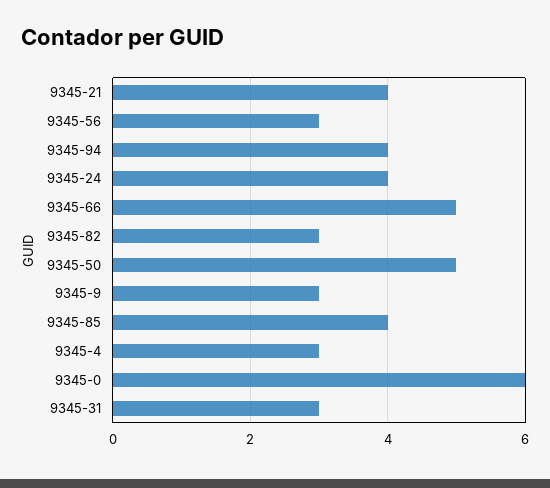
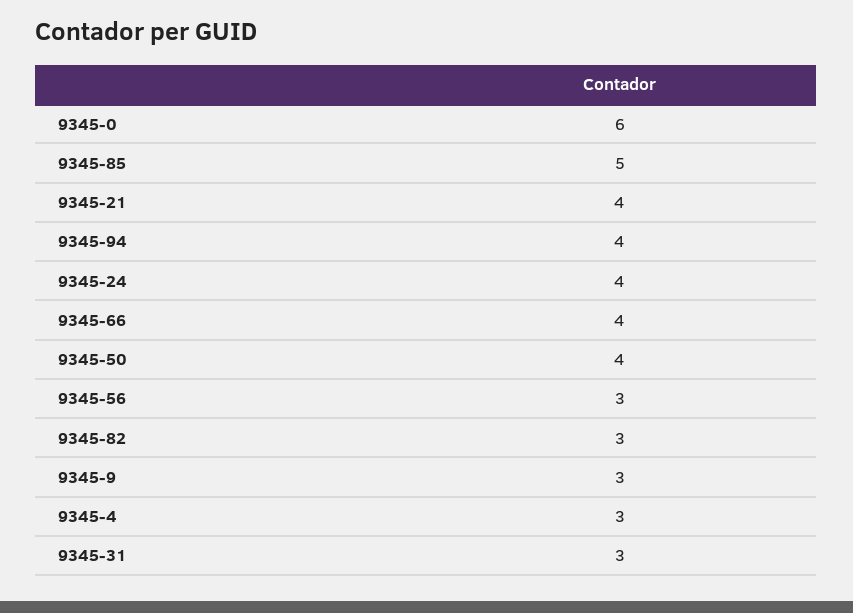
  {
    "9345-21": 4,
    "9345-56": 3,
    "9345-94": 4,
    "9345-24": 4,
-   "9345-66": 5,
+   "9345-66": 4,
    "9345-82": 3,
-   "9345-50": 5,
+   "9345-50": 4,
    "9345-9": 3,
-   "9345-85": 4,
+   "9345-85": 5,
    "9345-4": 3,
    "9345-0": 6,
    "9345-31": 3
  }

